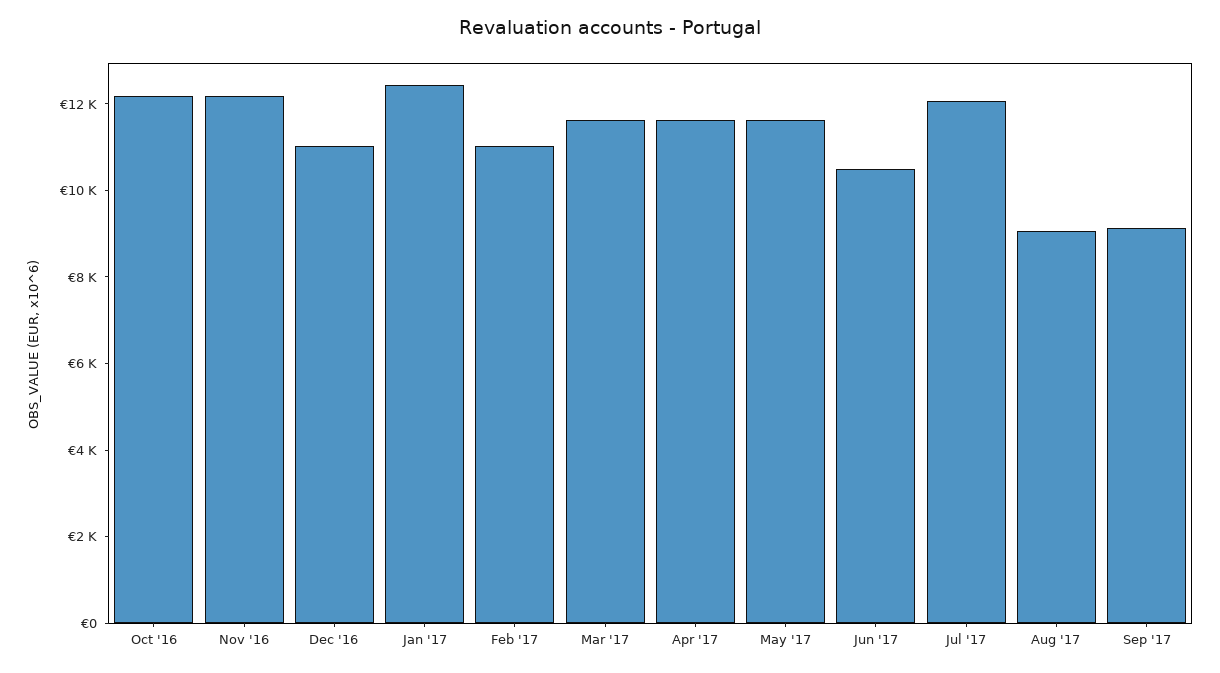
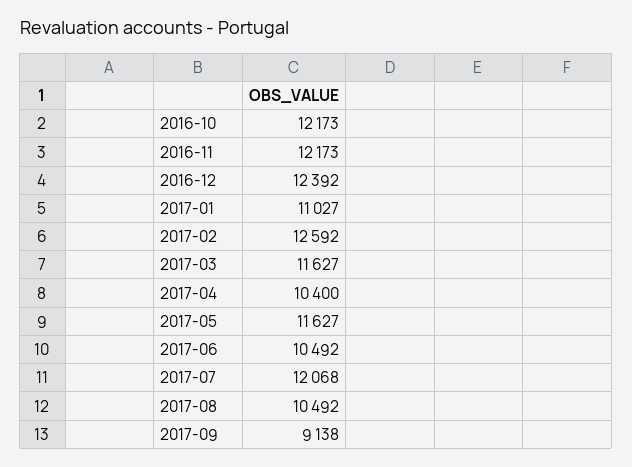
  {
    "Oct '16": 12173,
    "Nov '16": 12173,
-   "Dec '16": 11000,
+   "Dec '16": 12392,
-   "Jan '17": 12500,
+   "Jan '17": 11027,
-   "Feb '17": 11000,
+   "Feb '17": 12592,
    "Mar '17": 11627,
-   "Apr '17": 11500,
+   "Apr '17": 10400,
    "May '17": 11627,
    "Jun '17": 10492,
    "Jul '17": 12068,
-   "Aug '17": 9000,
+   "Aug '17": 10492,
    "Sep '17": 9138
  }

